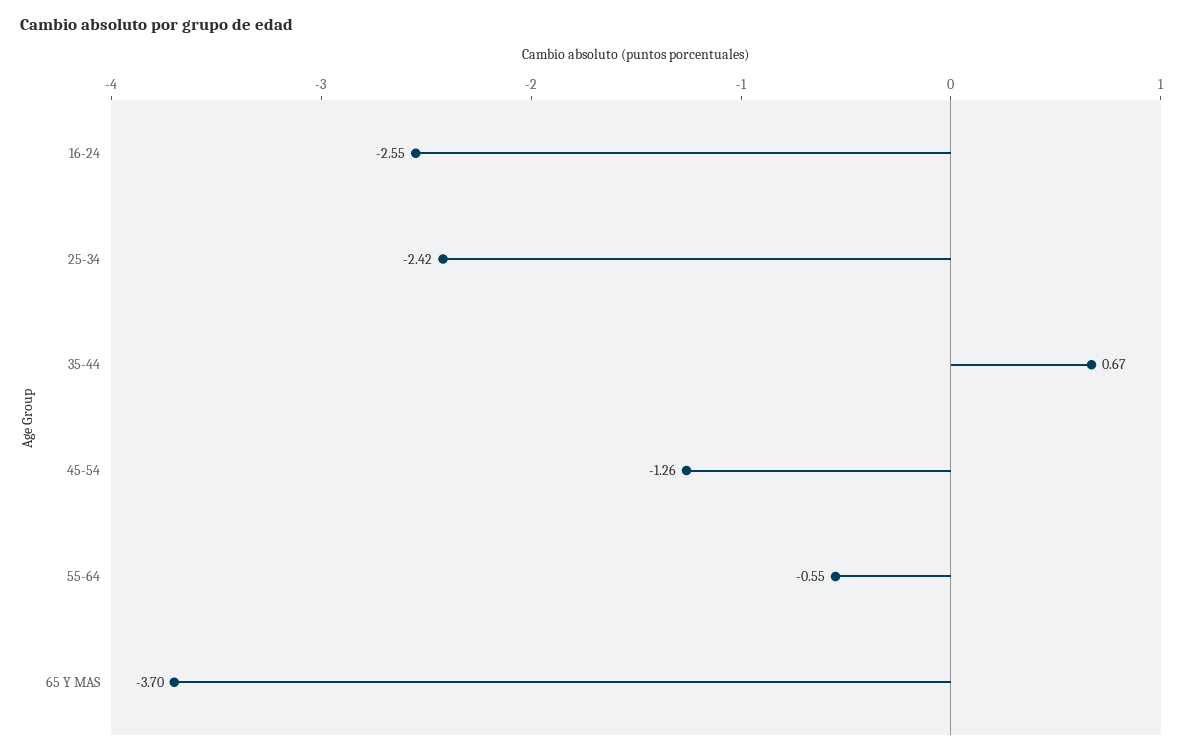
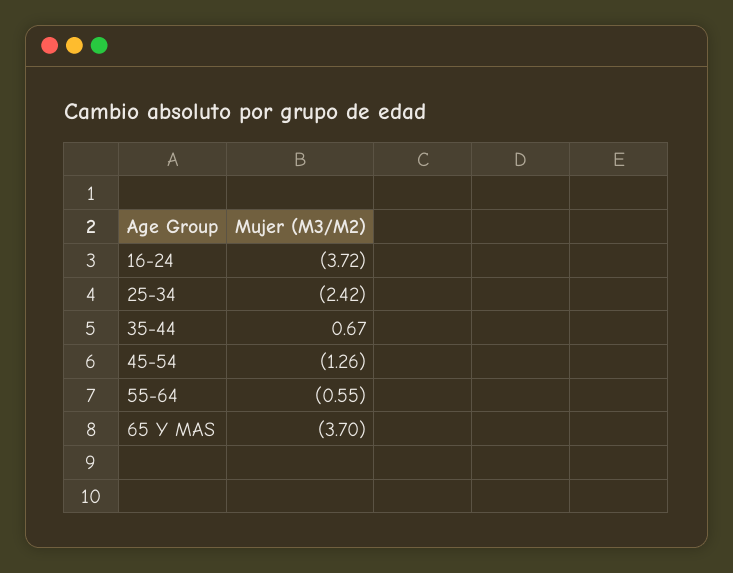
  {
-   "16-24": -2.55,
+   "16-24": -3.72,
    "25-34": -2.42,
    "35-44": 0.67,
    "45-54": -1.26,
    "55-64": -0.55,
    "65 Y MAS": -3.7
  }

